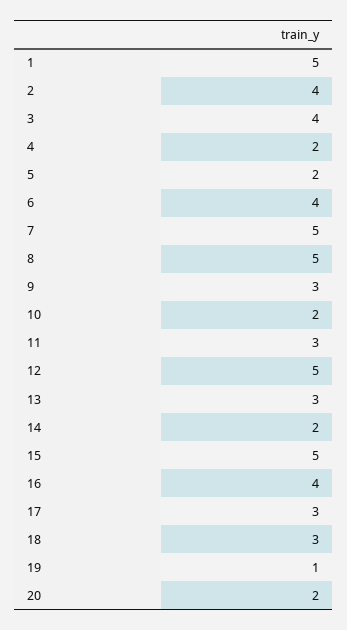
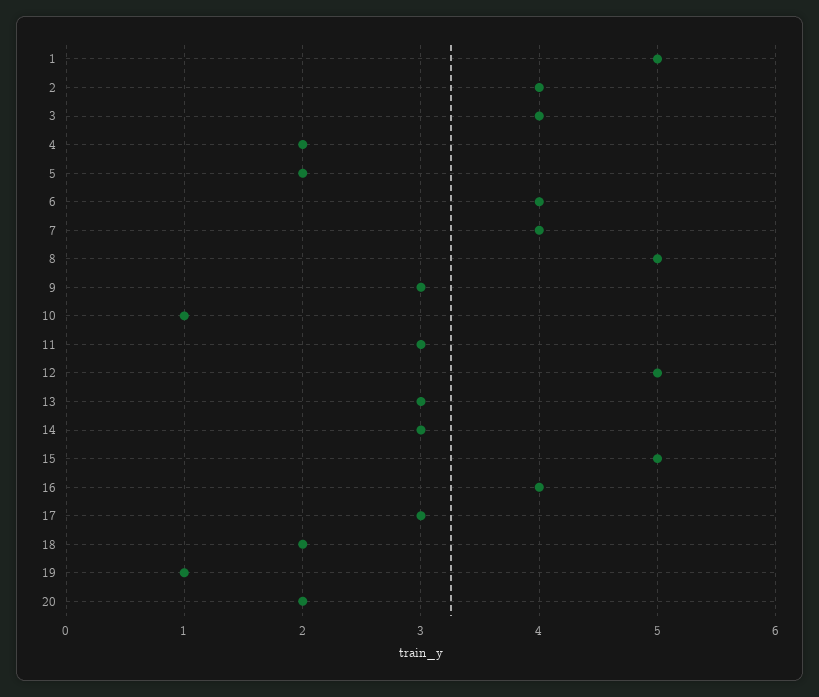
  {
    "1": 5,
    "2": 4,
    "3": 4,
    "4": 2,
    "5": 2,
    "6": 4,
-   "7": 5,
+   "7": 4,
    "8": 5,
    "9": 3,
-   "10": 2,
+   "10": 1,
    "11": 3,
    "12": 5,
    "13": 3,
-   "14": 2,
+   "14": 3,
    "15": 5,
    "16": 4,
    "17": 3,
-   "18": 3,
+   "18": 2,
    "19": 1,
    "20": 2
  }

